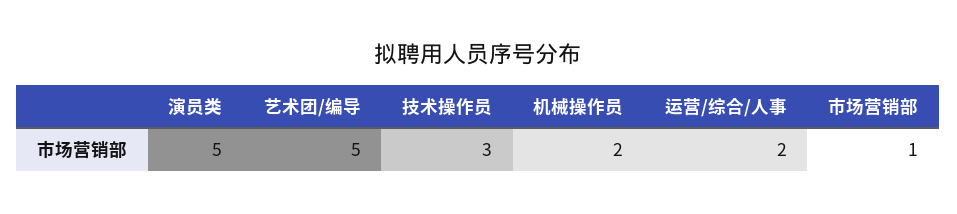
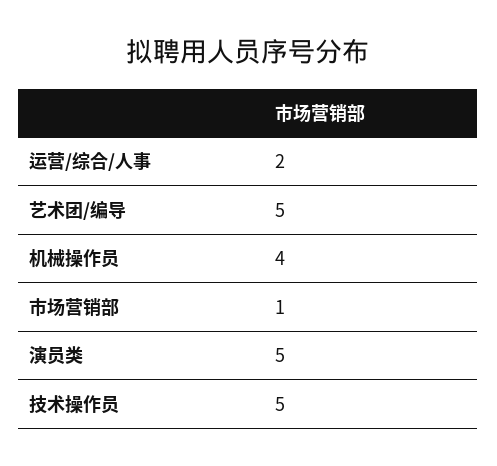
  {
    "演员类": 5,
    "艺术团/编导": 5,
-   "技术操作员": 3,
+   "技术操作员": 5,
-   "机械操作员": 2,
+   "机械操作员": 4,
    "运营/综合/人事": 2,
    "市场营销部": 1
  }

